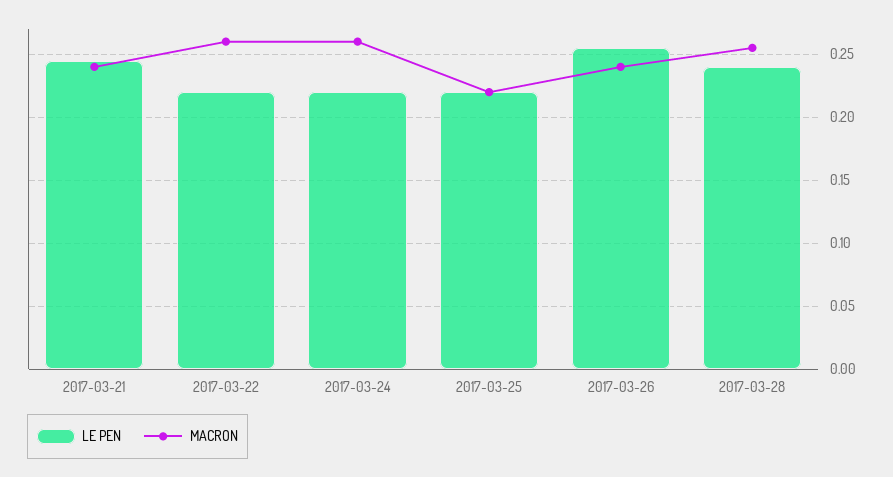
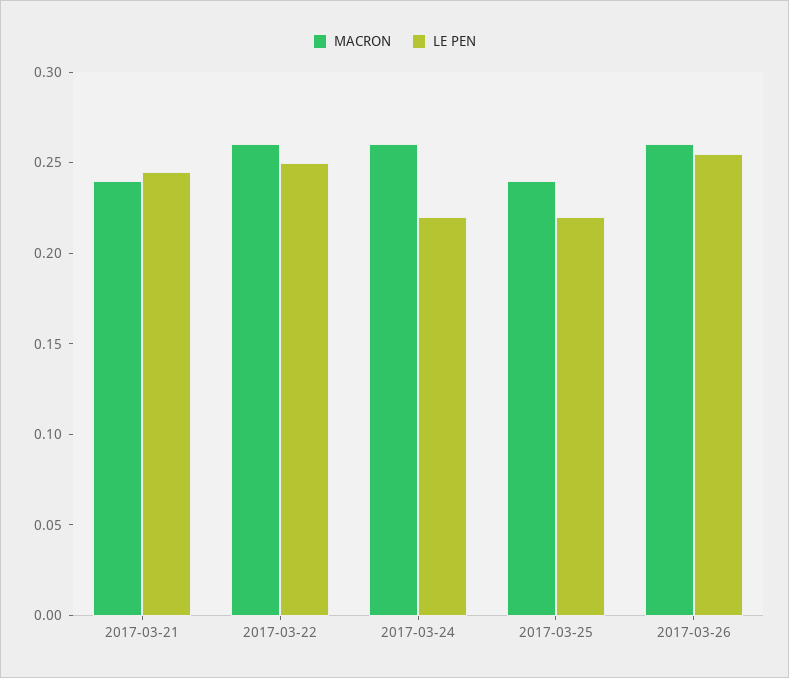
  {
    "LE PEN": {
      "2017-03-21": 0.245,
-     "2017-03-22": 0.22,
+     "2017-03-22": 0.25,
      "2017-03-24": 0.22,
      "2017-03-25": 0.22,
-     "2017-03-26": 0.255,
+     "2017-03-26": 0.255
-     "2017-03-28": 0.24
    },
    "MACRON": {
      "2017-03-21": 0.24,
      "2017-03-22": 0.26,
      "2017-03-24": 0.26,
-     "2017-03-25": 0.22,
+     "2017-03-25": 0.24,
-     "2017-03-26": 0.24,
+     "2017-03-26": 0.26
-     "2017-03-28": 0.255
    }
  }

